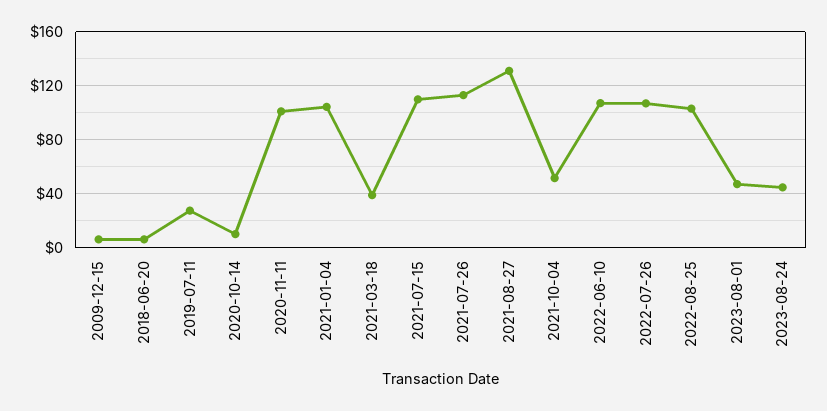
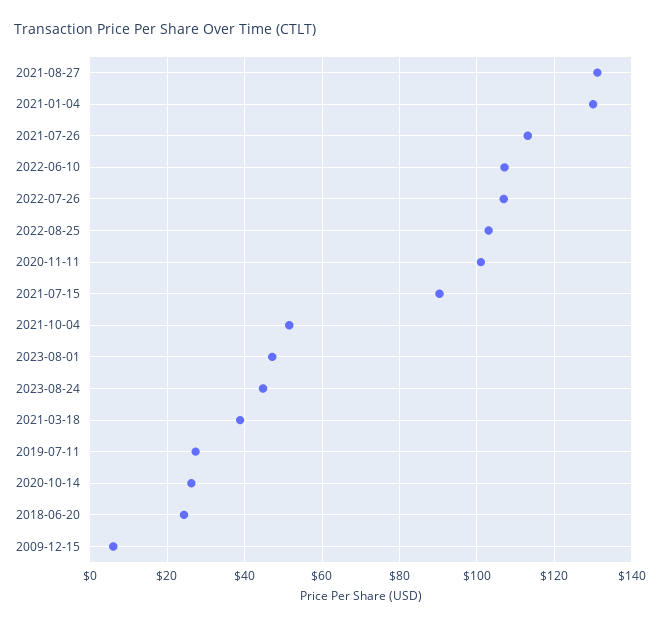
  {
    "2009-12-15": 6,
-   "2018-06-20": 5,
+   "2018-06-20": 24,
    "2019-07-11": 28,
-   "2020-10-14": 10,
+   "2020-10-14": 26,
    "2020-11-11": 102,
-   "2021-01-04": 105,
+   "2021-01-04": 130,
    "2021-03-18": 38,
-   "2021-07-15": 110,
+   "2021-07-15": 90,
    "2021-07-26": 114,
    "2021-08-27": 132,
    "2021-10-04": 52,
    "2022-06-10": 108,
    "2022-07-26": 106,
    "2022-08-25": 104,
    "2023-08-01": 48,
    "2023-08-24": 44
  }

